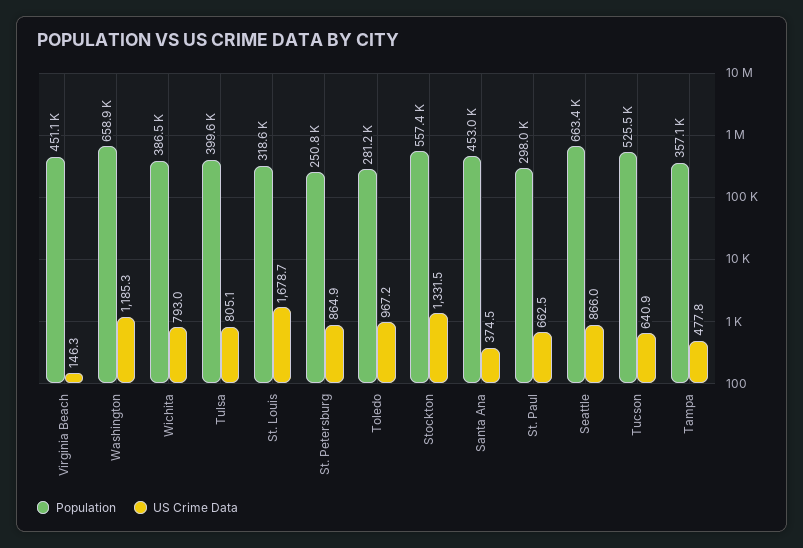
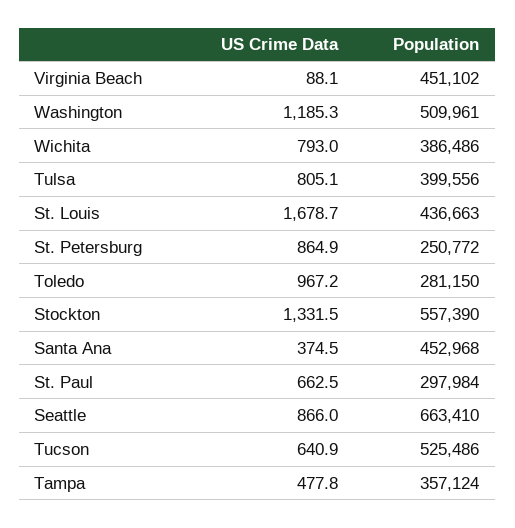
  {
    "Population": {
      "Virginia Beach": 451102,
-     "Washington": 658900,
+     "Washington": 509961,
      "Wichita": 386486,
      "Tulsa": 399556,
-     "St. Louis": 318600,
+     "St. Louis": 436663,
      "St. Petersburg": 250772,
      "Toledo": 281150,
      "Stockton": 557390,
      "Santa Ana": 452968,
      "St. Paul": 297984,
      "Seattle": 663410,
      "Tucson": 525486,
      "Tampa": 357124
    },
    "US Crime Data": {
-     "Virginia Beach": 146.3,
+     "Virginia Beach": 88.1,
      "Washington": 1185.3,
      "Wichita": 793,
      "Tulsa": 805.1,
      "St. Louis": 1678.7,
      "St. Petersburg": 864.9,
      "Toledo": 967.2,
      "Stockton": 1331.5,
      "Santa Ana": 374.5,
      "St. Paul": 662.5,
      "Seattle": 866,
      "Tucson": 640.9,
      "Tampa": 477.8
    }
  }

